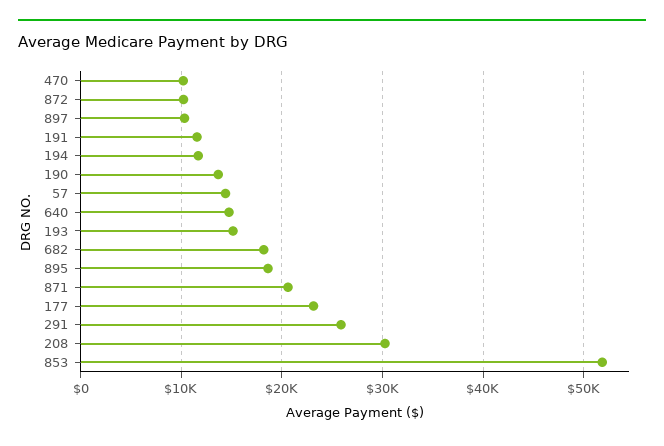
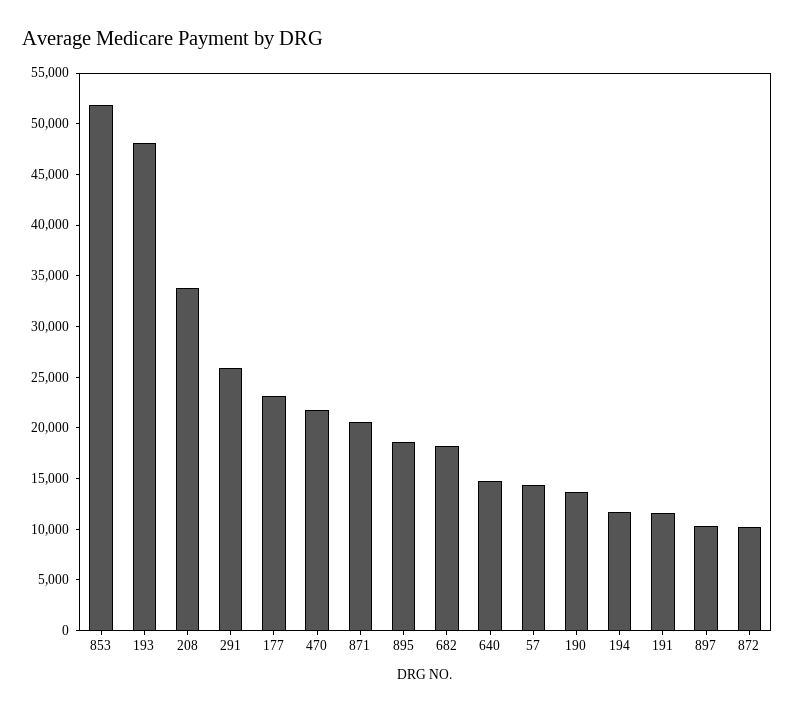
  {
-   "470": 10000,
+   "470": 22000,
    "872": 10000,
    "897": 10000,
    "191": 12000,
    "194": 12000,
    "190": 14000,
    "57": 14000,
    "640": 15000,
-   "193": 15000,
+   "193": 48000,
    "682": 18000,
    "895": 19000,
    "871": 21000,
    "177": 23000,
    "291": 26000,
-   "208": 30000,
+   "208": 34000,
    "853": 52000
  }

